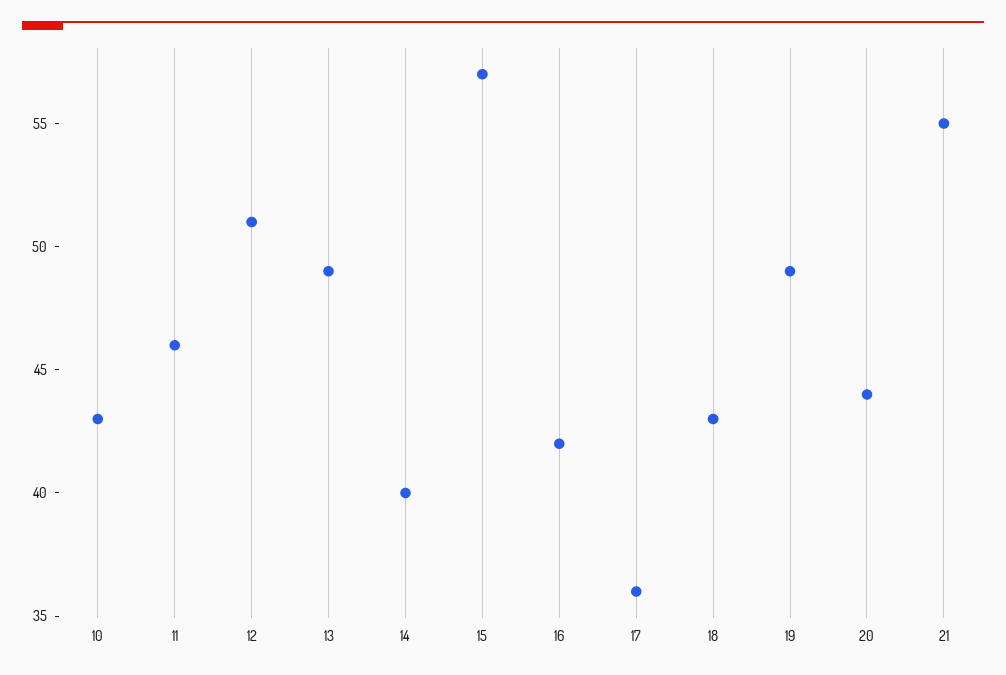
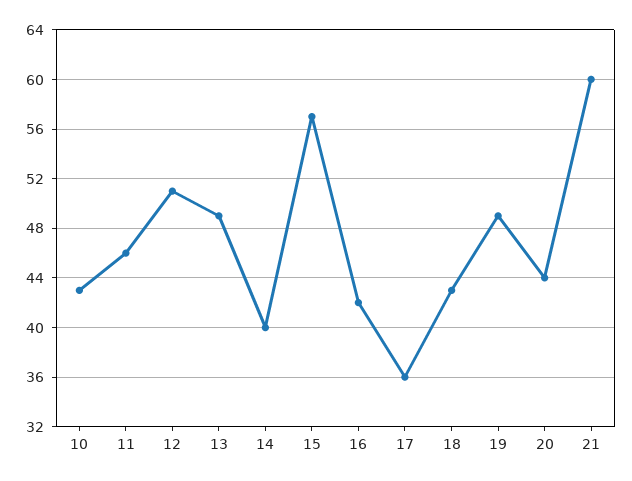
  {
    "10": 43,
    "11": 46,
    "12": 51,
    "13": 49,
    "14": 40,
    "15": 57,
    "16": 42,
    "17": 36,
    "18": 43,
    "19": 49,
    "20": 44,
-   "21": 55
+   "21": 60
  }

